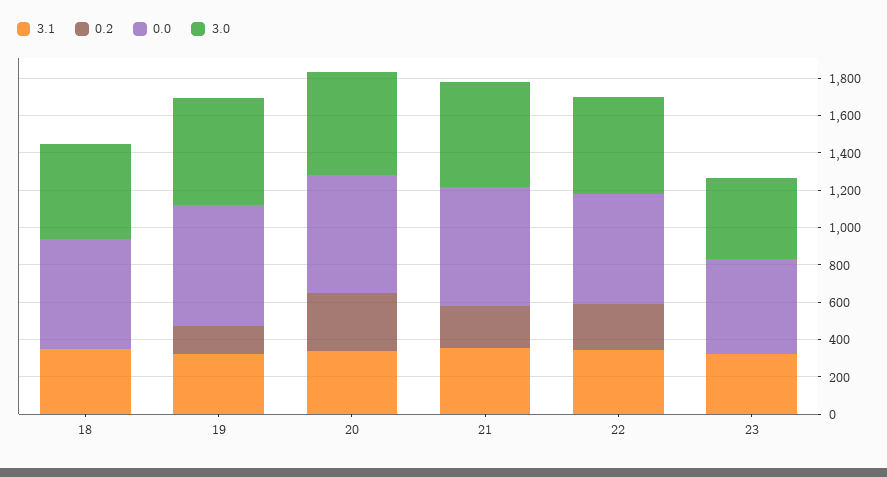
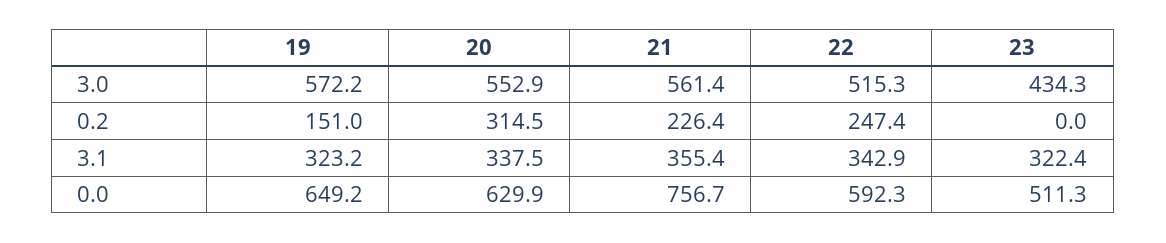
  {
    "3.1": {
-     "18": 350,
      "19": 323.2,
      "20": 337.5,
      "21": 355.4,
      "22": 342.9,
      "23": 322.4
    },
    "0.2": {
-     "18": 0,
      "19": 151,
      "20": 314.5,
      "21": 226.4,
      "22": 247.4,
      "23": 0
    },
    "0.0": {
-     "18": 600,
      "19": 649.2,
      "20": 629.9,
-     "21": 650,
+     "21": 756.7,
      "22": 592.3,
      "23": 511.3
    },
    "3.0": {
-     "18": 500,
      "19": 572.2,
      "20": 552.9,
      "21": 561.4,
      "22": 515.3,
      "23": 434.3
    }
  }

